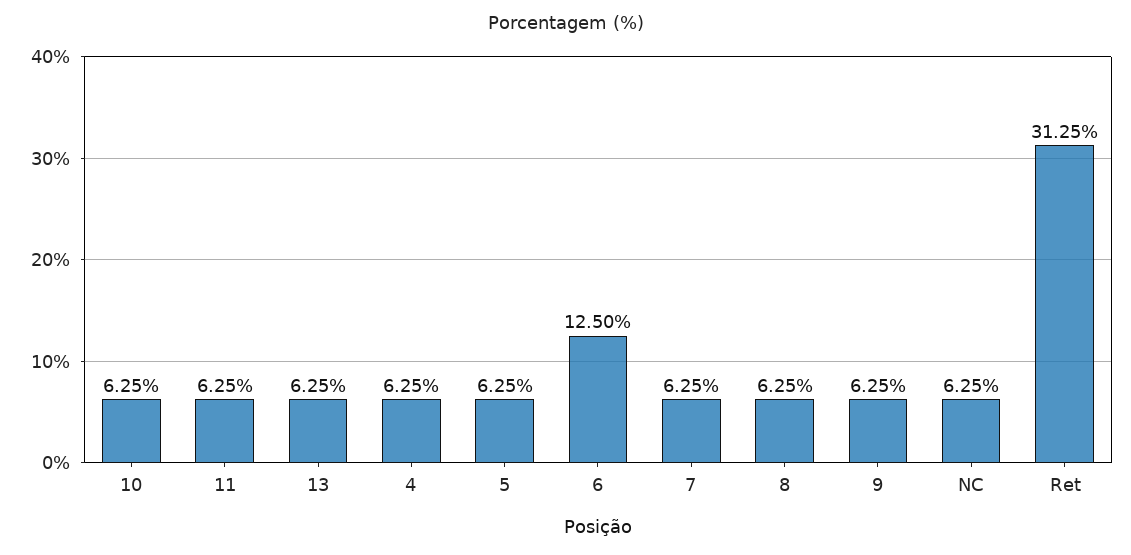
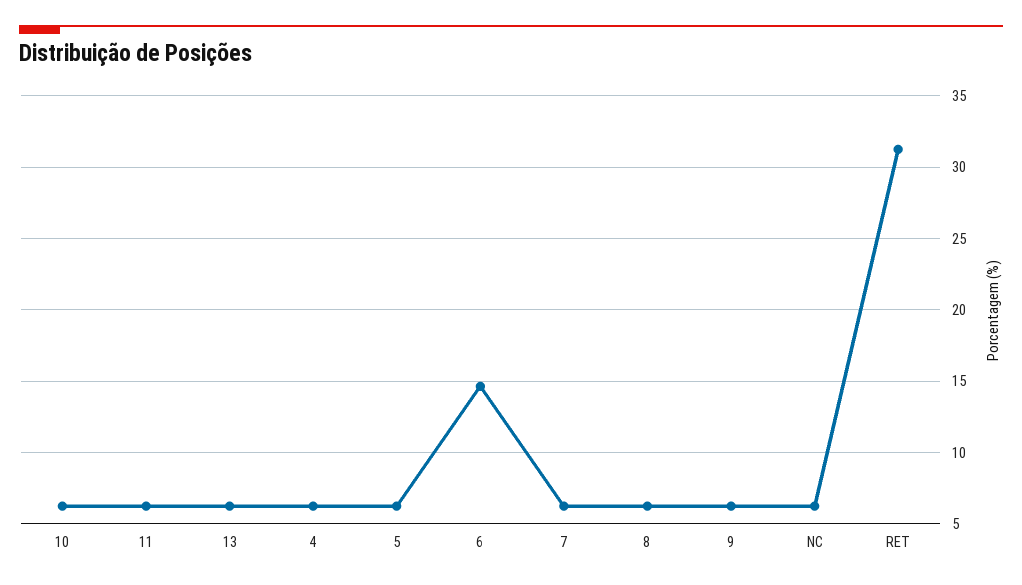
  {
    "10": 6.25,
    "11": 6.25,
    "13": 6.25,
    "4": 6.25,
    "5": 6.25,
-   "6": 12.5,
+   "6": 14.5,
    "7": 6.25,
    "8": 6.25,
    "9": 6.25,
    "NC": 6.25,
    "Ret": 31.25
  }

